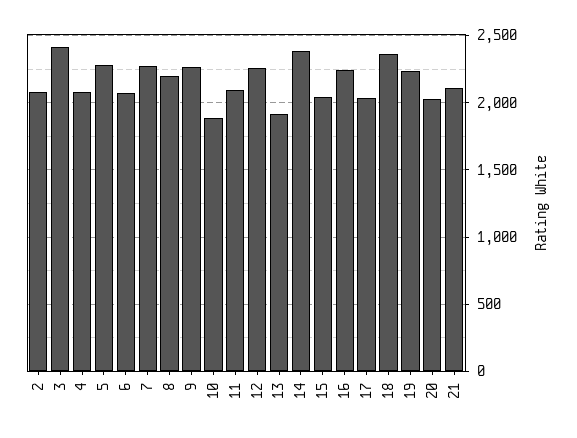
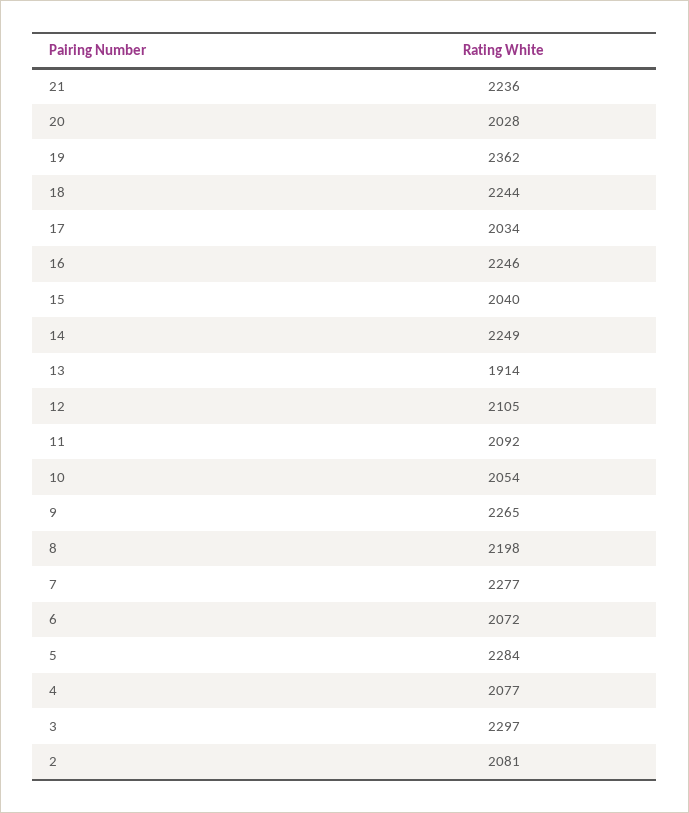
  {
    "2": 2081,
-   "3": 2400,
+   "3": 2297,
    "4": 2077,
    "5": 2284,
    "6": 2072,
    "7": 2277,
    "8": 2198,
    "9": 2265,
-   "10": 1900,
+   "10": 2054,
    "11": 2092,
-   "12": 2250,
+   "12": 2105,
    "13": 1914,
-   "14": 2400,
+   "14": 2249,
    "15": 2040,
    "16": 2246,
    "17": 2034,
-   "18": 2350,
+   "18": 2244,
-   "19": 2250,
+   "19": 2362,
    "20": 2028,
-   "21": 2100
+   "21": 2236
  }

